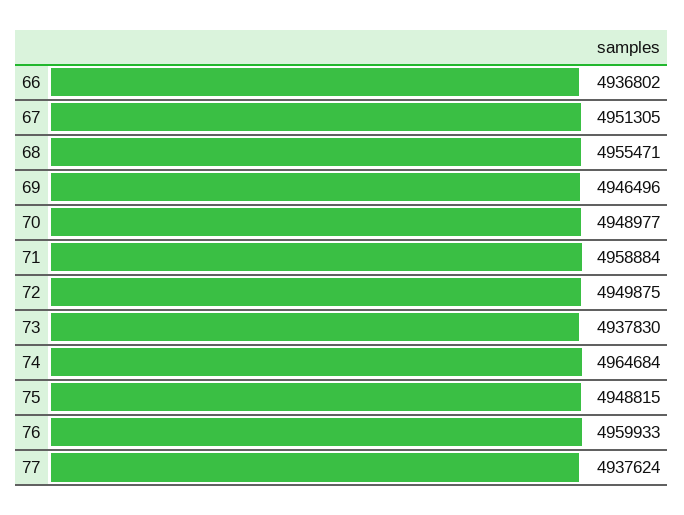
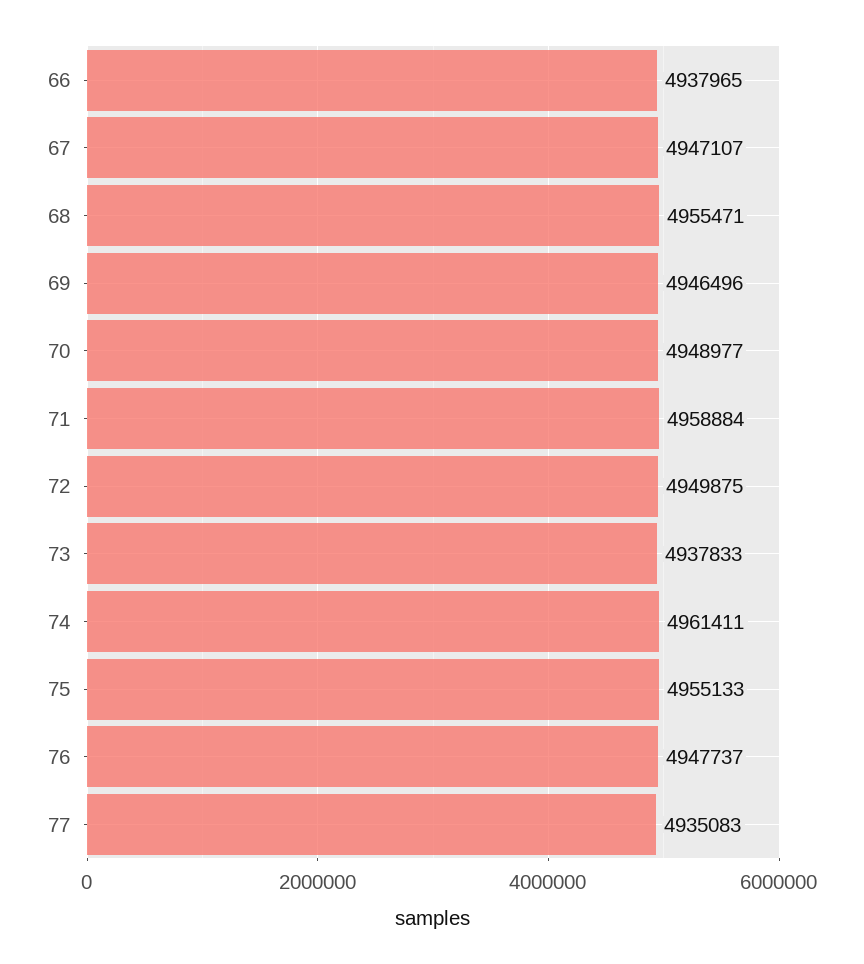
  {
-   "66": 4936802,
+   "66": 4937965,
-   "67": 4951305,
+   "67": 4947107,
    "68": 4955471,
    "69": 4946496,
    "70": 4948977,
    "71": 4958884,
    "72": 4949875,
-   "73": 4937830,
+   "73": 4937833,
-   "74": 4964684,
+   "74": 4961411,
-   "75": 4948815,
+   "75": 4955133,
-   "76": 4959933,
+   "76": 4947737,
-   "77": 4937624
+   "77": 4935083
  }

